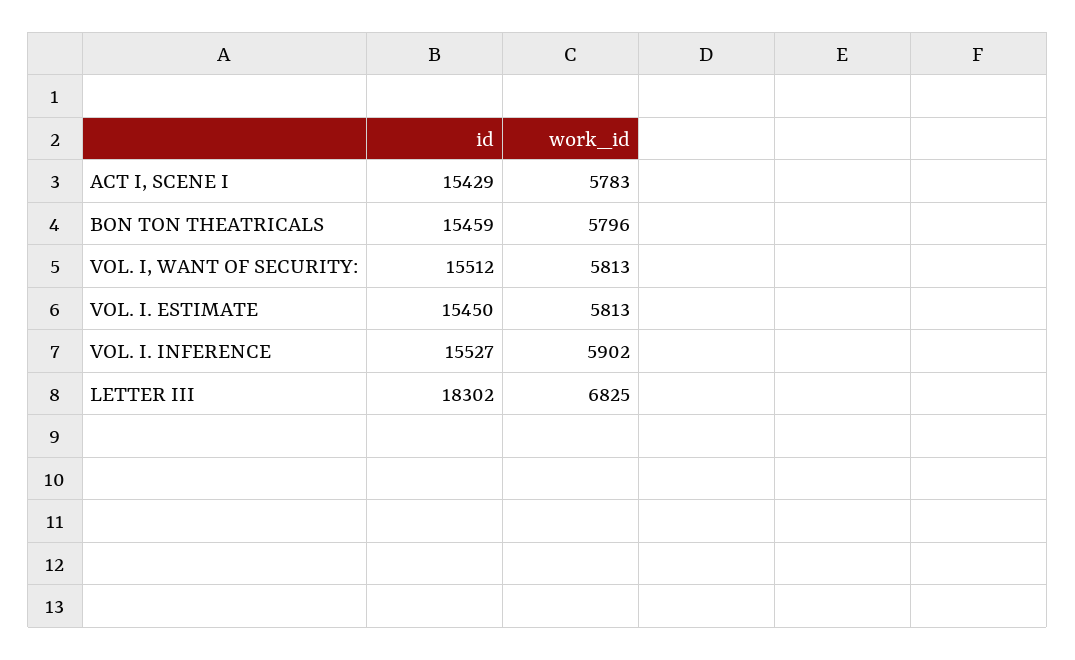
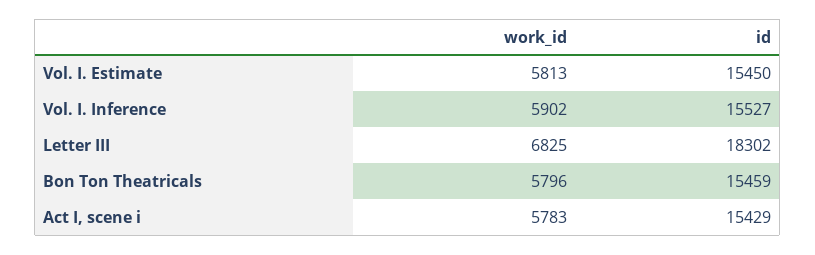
  {
    "id": {
      "ACT I, SCENE I": 15429,
      "BON TON THEATRICALS": 15459,
-     "VOL. I, WANT OF SECURITY:": 15512,
      "VOL. I. ESTIMATE": 15450,
      "VOL. I. INFERENCE": 15527,
      "LETTER III": 18302
    },
    "work_id": {
      "ACT I, SCENE I": 5783,
      "BON TON THEATRICALS": 5796,
-     "VOL. I, WANT OF SECURITY:": 5813,
      "VOL. I. ESTIMATE": 5813,
      "VOL. I. INFERENCE": 5902,
      "LETTER III": 6825
    }
  }

